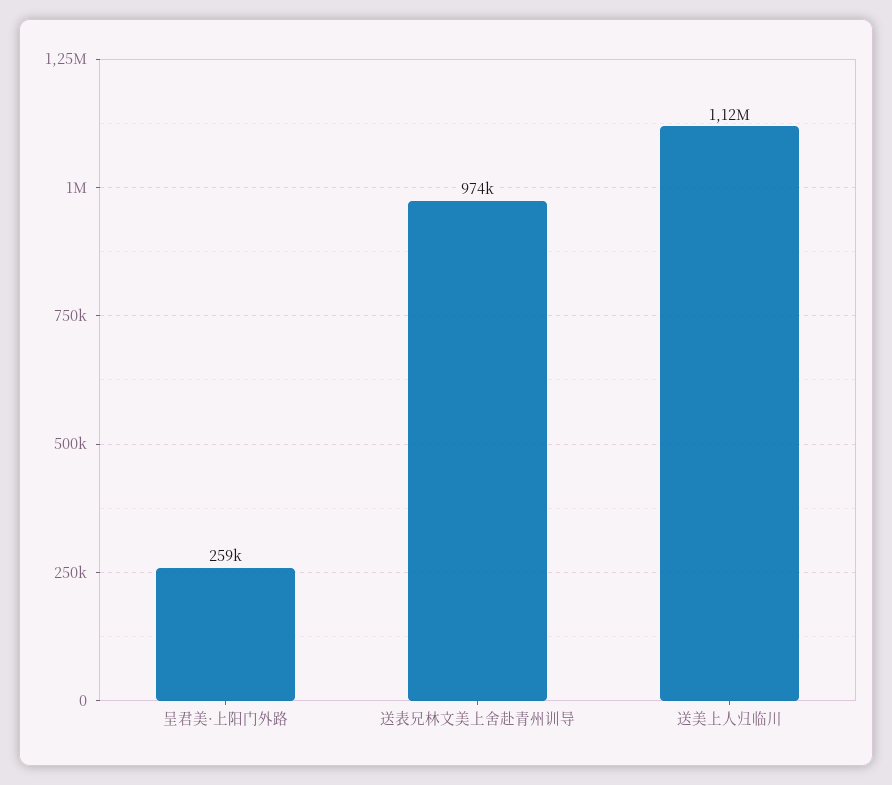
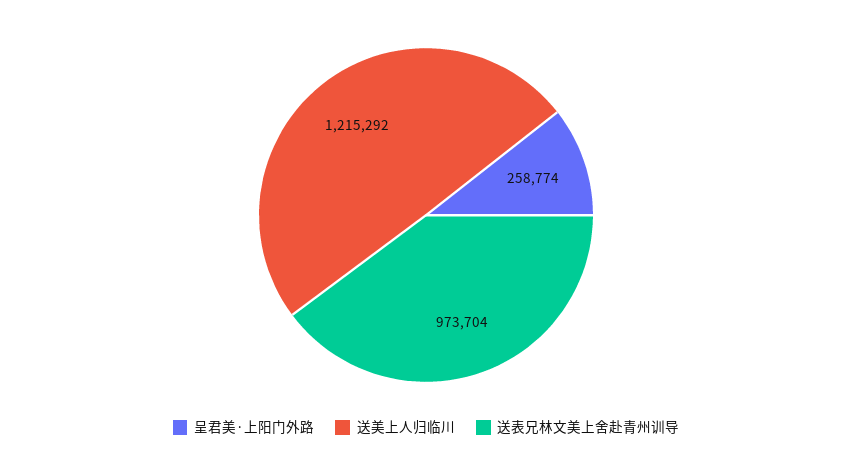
  {
    "呈君美·上阳门外路": 258774,
    "送表兄林文美上舍赴青州训导": 973704,
-   "送美上人归临川": 1120000
+   "送美上人归临川": 1215292
  }

